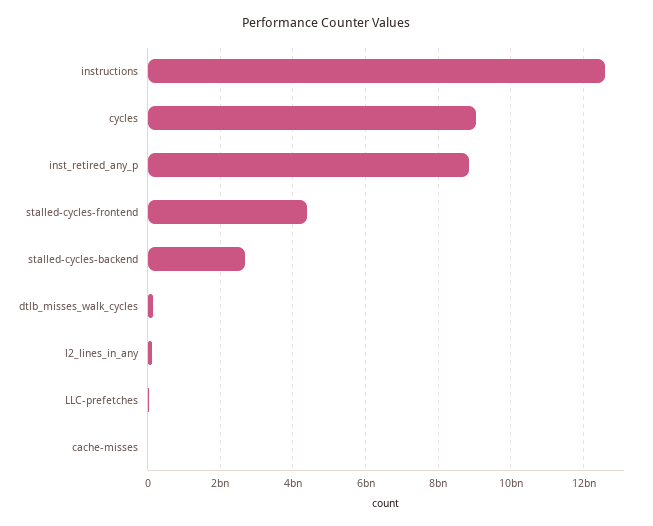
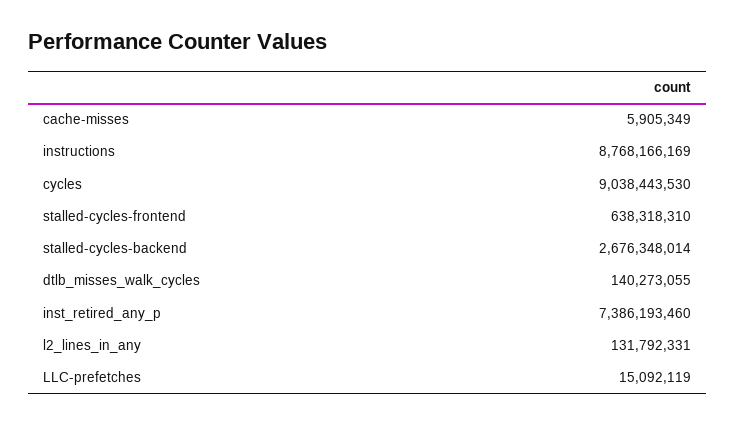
  {
-   "instructions": 12600000000,
+   "instructions": 8768166169,
    "cycles": 9038443530,
-   "inst_retired_any_p": 8800000000,
+   "inst_retired_any_p": 7386193460,
-   "stalled-cycles-frontend": 4400000000,
+   "stalled-cycles-frontend": 638318310,
    "stalled-cycles-backend": 2676348014,
    "dtlb_misses_walk_cycles": 140273055,
    "l2_lines_in_any": 131792331,
    "LLC-prefetches": 15092119,
    "cache-misses": 5905349
  }

